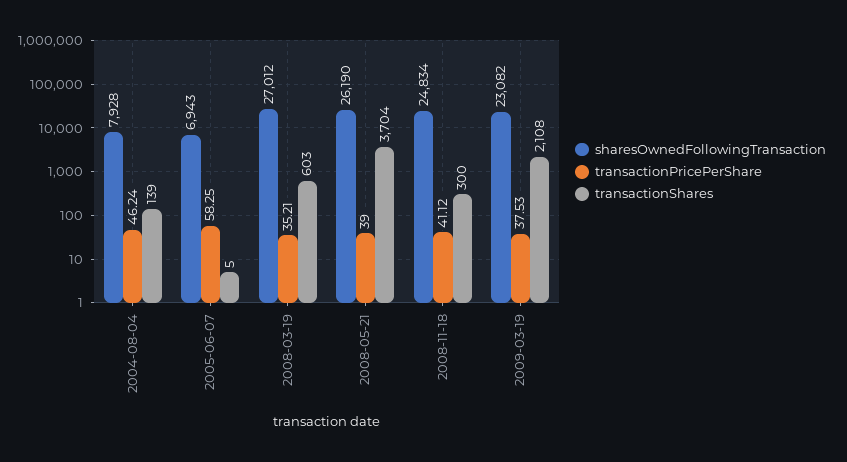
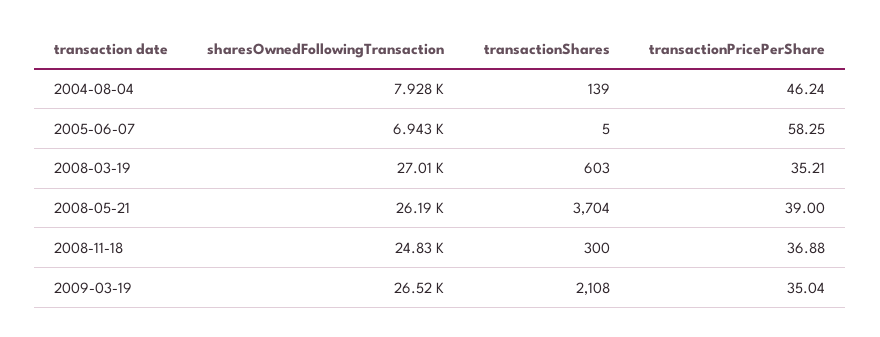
  {
    "sharesOwnedFollowingTransaction": {
      "2004-08-04": 7928,
      "2005-06-07": 6943,
      "2008-03-19": 27012,
      "2008-05-21": 26190,
      "2008-11-18": 24834,
-     "2009-03-19": 23082
+     "2009-03-19": 26520
    },
    "transactionPricePerShare": {
      "2004-08-04": 46.24,
      "2005-06-07": 58.25,
      "2008-03-19": 35.21,
      "2008-05-21": 39,
-     "2008-11-18": 41.12,
+     "2008-11-18": 36.88,
-     "2009-03-19": 37.53
+     "2009-03-19": 35.04
    },
    "transactionShares": {
      "2004-08-04": 139,
      "2005-06-07": 5,
      "2008-03-19": 603,
      "2008-05-21": 3704,
      "2008-11-18": 300,
      "2009-03-19": 2108
    }
  }

